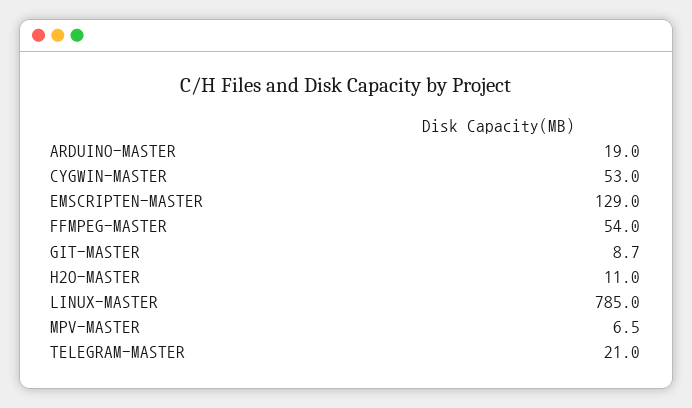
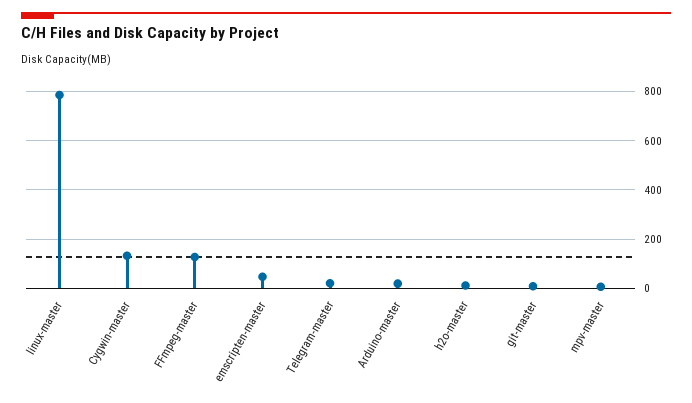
  {
    "ARDUINO-MASTER": 19,
-   "CYGWIN-MASTER": 53,
+   "CYGWIN-MASTER": 125,
-   "EMSCRIPTEN-MASTER": 129,
+   "EMSCRIPTEN-MASTER": 50,
-   "FFMPEG-MASTER": 54,
+   "FFMPEG-MASTER": 125,
    "GIT-MASTER": 8.7,
    "H2O-MASTER": 11,
    "LINUX-MASTER": 785,
    "MPV-MASTER": 6.5,
    "TELEGRAM-MASTER": 21
  }

